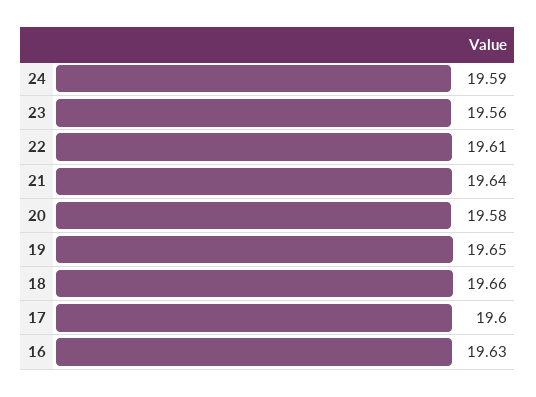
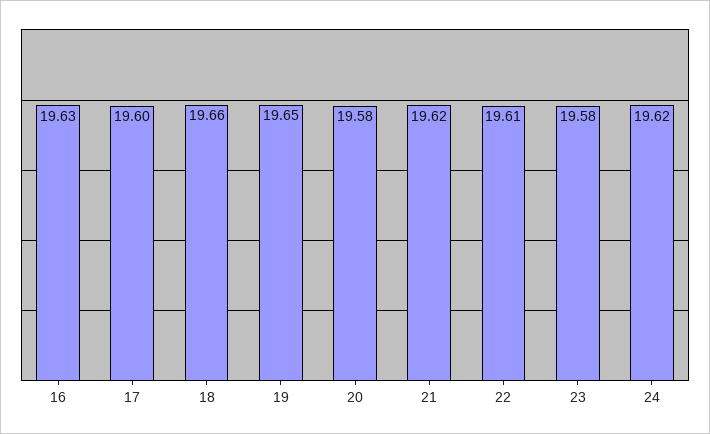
  {
-   "24": 19.59,
+   "24": 19.62,
-   "23": 19.56,
+   "23": 19.58,
    "22": 19.61,
-   "21": 19.64,
+   "21": 19.62,
    "20": 19.58,
    "19": 19.65,
    "18": 19.66,
    "17": 19.6,
    "16": 19.63
  }

